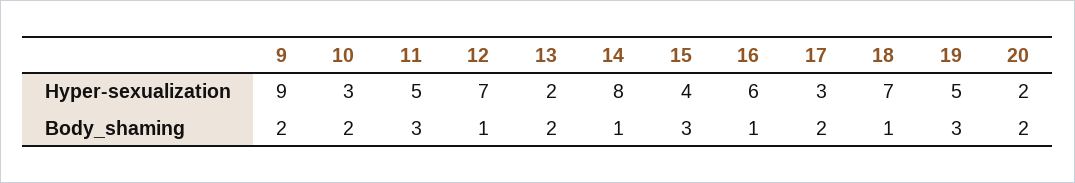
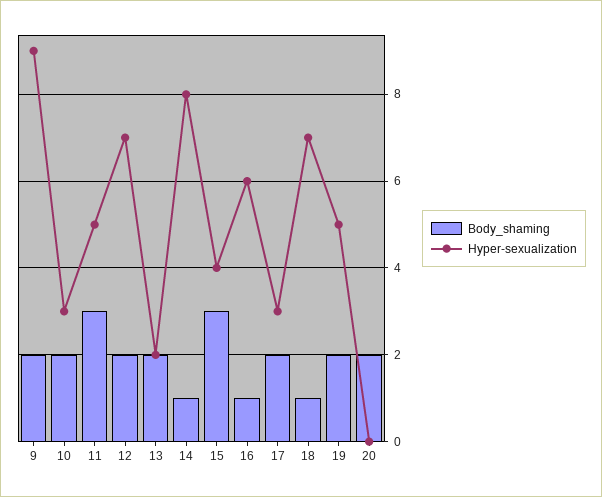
  {
    "Hyper-sexualization": {
      "9": 9,
      "10": 3,
      "11": 5,
      "12": 7,
      "13": 2,
      "14": 8,
      "15": 4,
      "16": 6,
      "17": 3,
      "18": 7,
      "19": 5,
-     "20": 2
+     "20": 0
    },
    "Body_shaming": {
      "9": 2,
      "10": 2,
      "11": 3,
-     "12": 1,
+     "12": 2,
      "13": 2,
      "14": 1,
      "15": 3,
      "16": 1,
      "17": 2,
      "18": 1,
-     "19": 3,
+     "19": 2,
      "20": 2
    }
  }

